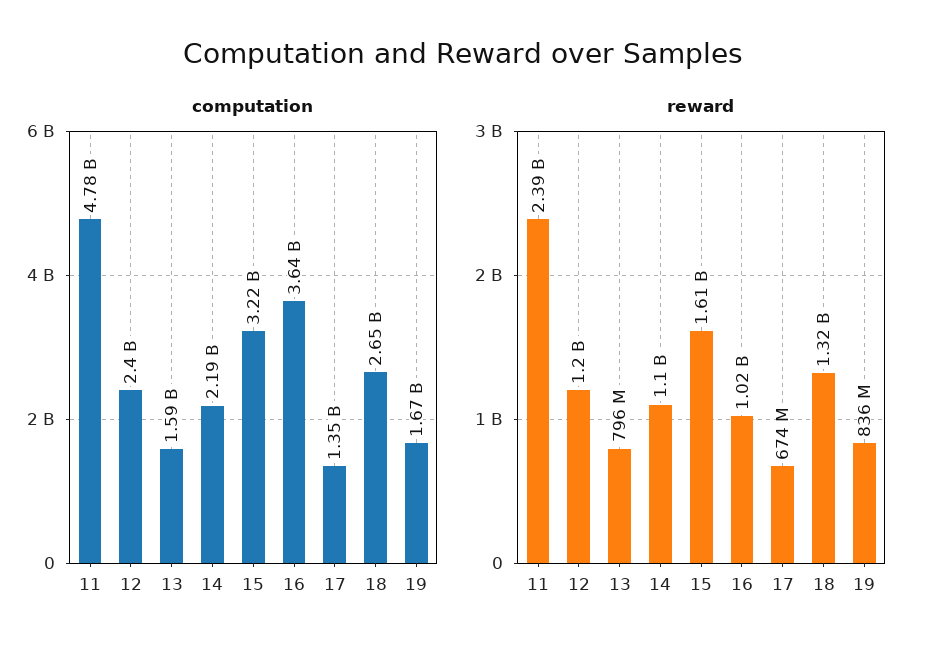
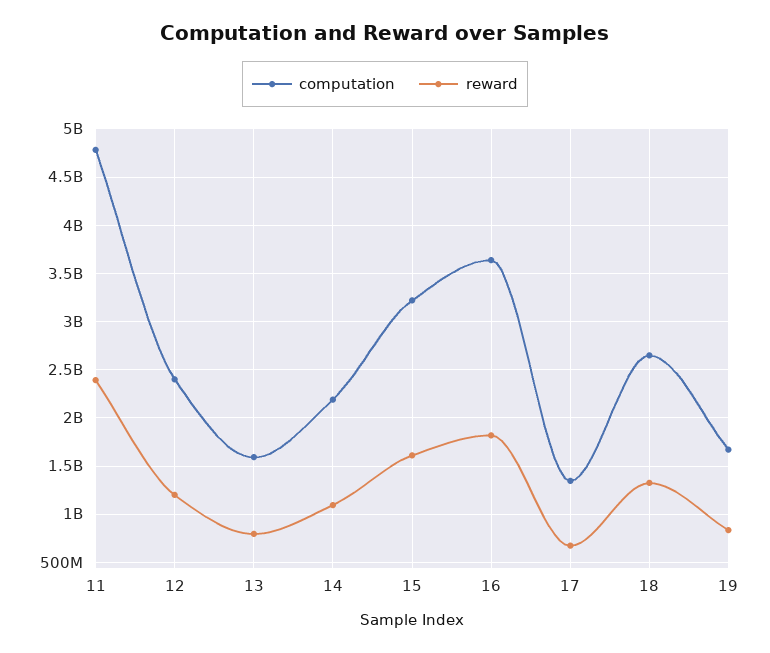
  {
    "computation": {
      "11": 4780000000,
      "12": 2400000000,
      "13": 1590000000,
      "14": 2190000000,
      "15": 3220000000,
      "16": 3640000000,
      "17": 1350000000,
      "18": 2650000000,
      "19": 1670000000
    },
    "reward": {
      "11": 2390000000,
      "12": 1200000000,
      "13": 796000000,
      "14": 1100000000,
      "15": 1610000000,
-     "16": 1020000000,
+     "16": 1800000000,
      "17": 674000000,
      "18": 1320000000,
      "19": 836000000
    }
  }

